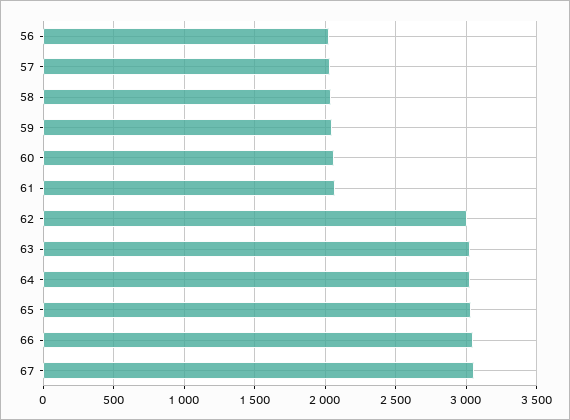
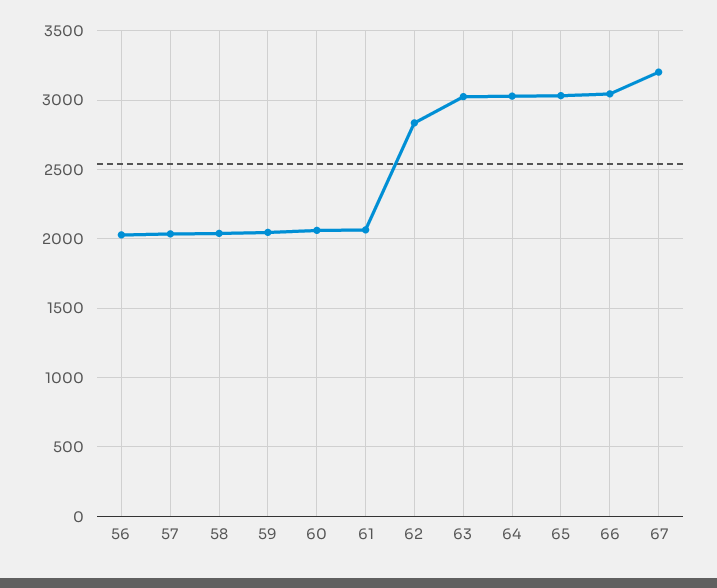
  {
    "56": 2050,
    "57": 2050,
    "58": 2050,
    "59": 2050,
    "60": 2050,
    "61": 2050,
-   "62": 3000,
+   "62": 2850,
    "63": 3050,
    "64": 3050,
    "65": 3050,
    "66": 3050,
-   "67": 3050
+   "67": 3200
  }

